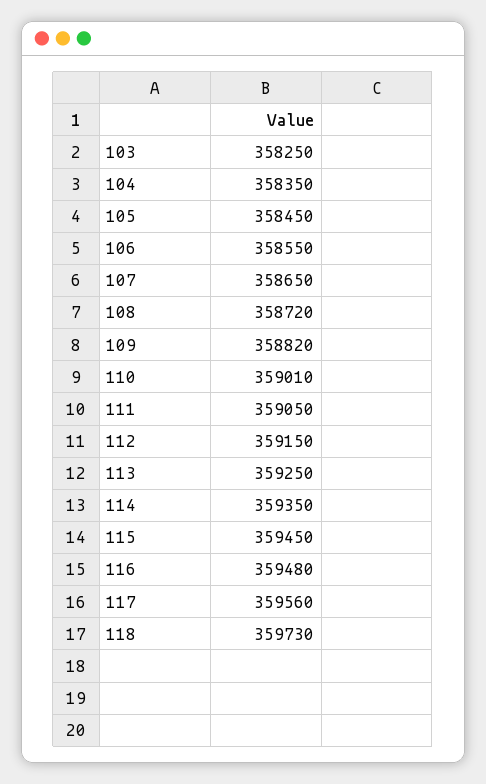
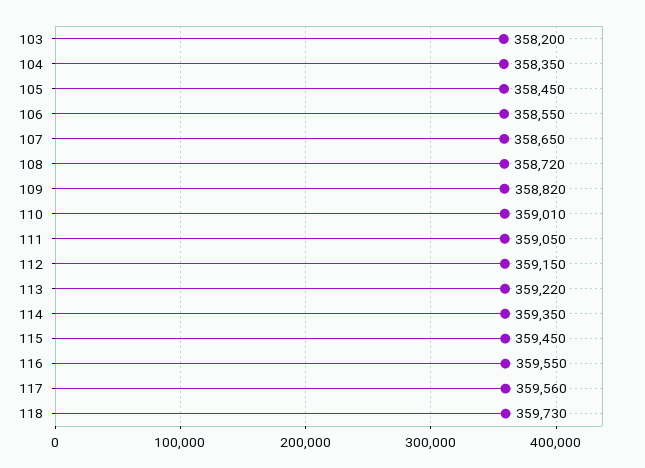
  {
-   "103": 358250,
+   "103": 358200,
    "104": 358350,
    "105": 358450,
    "106": 358550,
    "107": 358650,
    "108": 358720,
    "109": 358820,
    "110": 359010,
    "111": 359050,
    "112": 359150,
-   "113": 359250,
+   "113": 359220,
    "114": 359350,
    "115": 359450,
-   "116": 359480,
+   "116": 359550,
    "117": 359560,
    "118": 359730
  }

